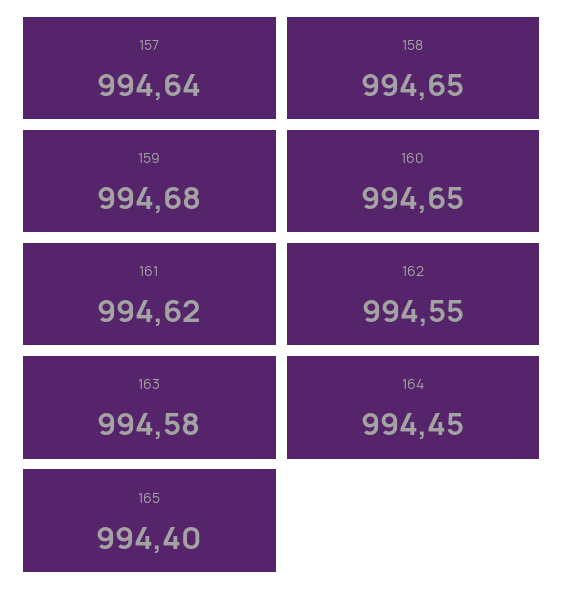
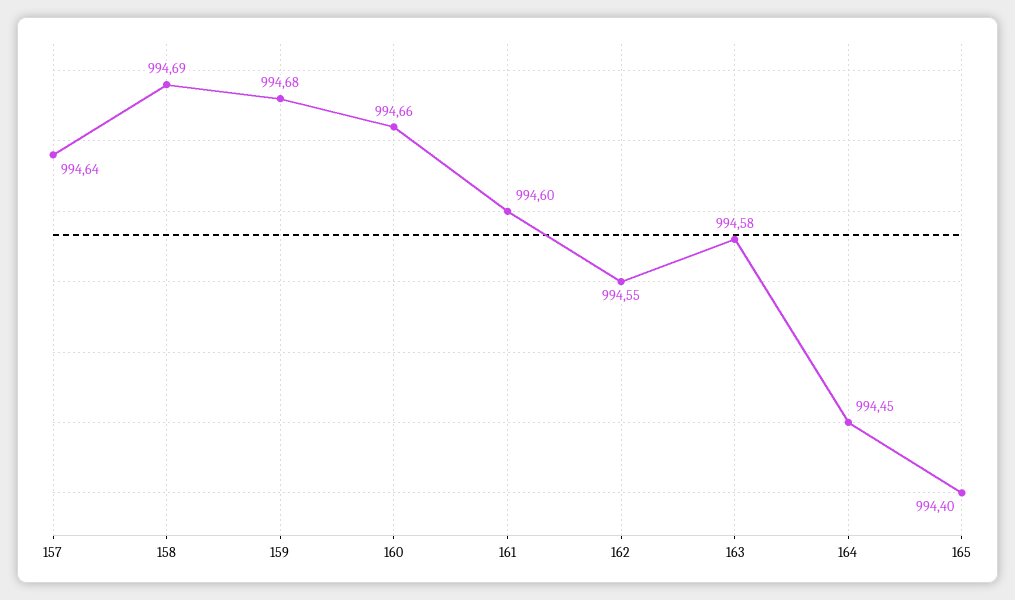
  {
    "157": 994.64,
-   "158": 994.65,
+   "158": 994.69,
    "159": 994.68,
-   "160": 994.65,
+   "160": 994.66,
-   "161": 994.62,
+   "161": 994.6,
    "162": 994.55,
    "163": 994.58,
    "164": 994.45,
    "165": 994.4
  }

